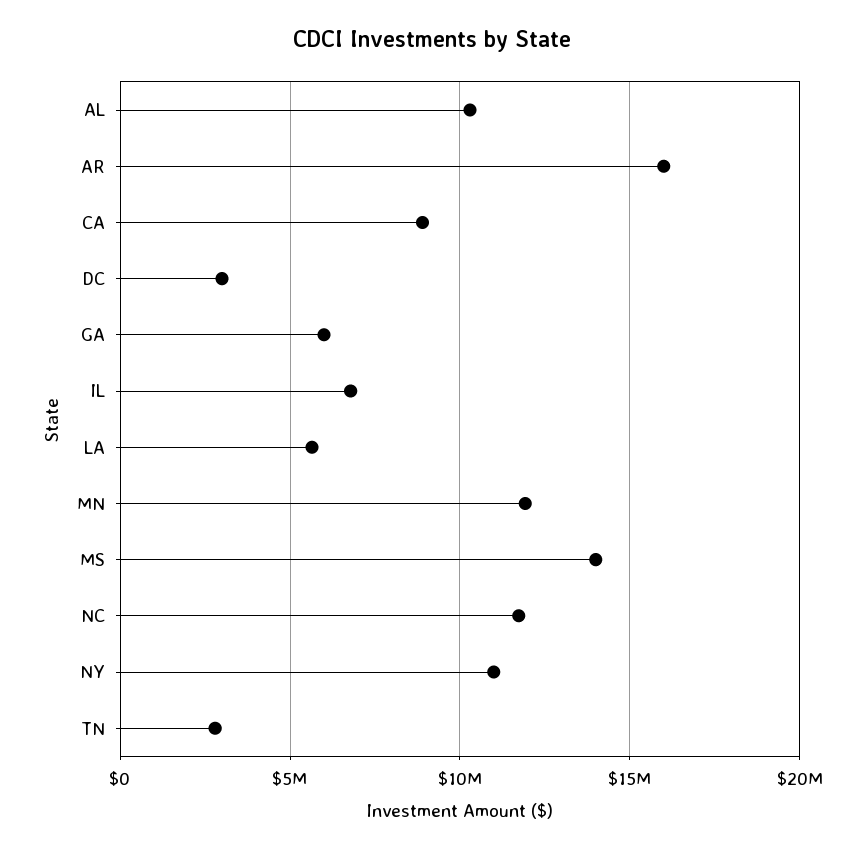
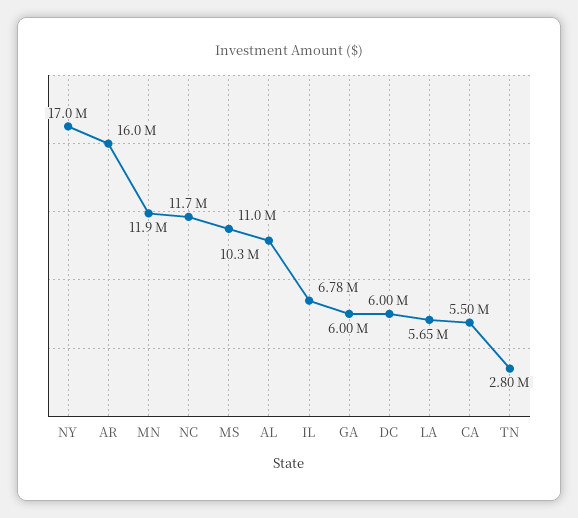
  {
    "AL": 10300000,
    "AR": 16000000,
-   "CA": 9000000,
+   "CA": 5500000,
-   "DC": 3000000,
+   "DC": 6000000,
    "GA": 6000000,
    "IL": 6780000,
    "LA": 5650000,
    "MN": 11900000,
-   "MS": 14000000,
+   "MS": 11000000,
    "NC": 11700000,
-   "NY": 11000000,
+   "NY": 17000000,
    "TN": 2800000
  }

